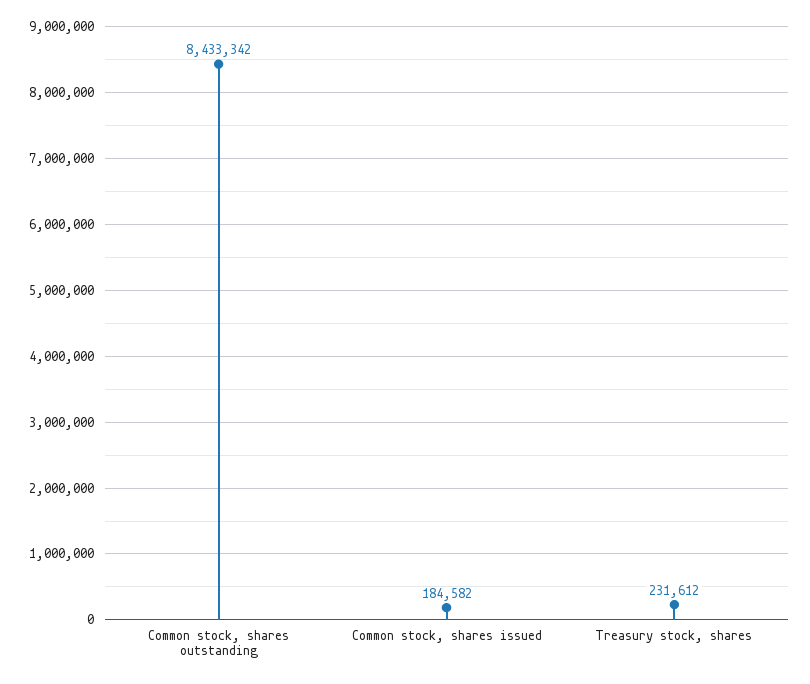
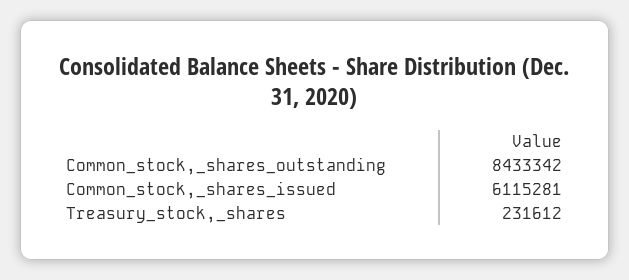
  {
    "Common stock, shares outstanding": 8433342,
-   "Common stock, shares issued": 184582,
+   "Common stock, shares issued": 6115281,
    "Treasury stock, shares": 231612
  }

